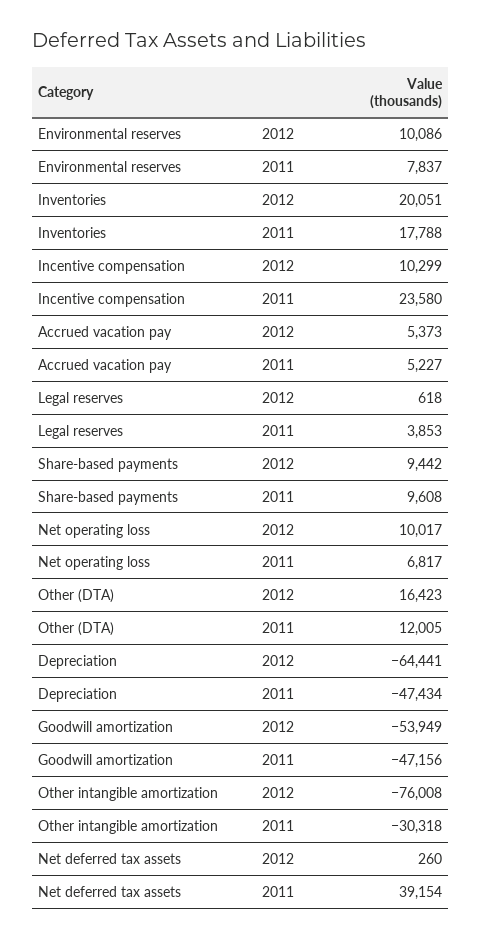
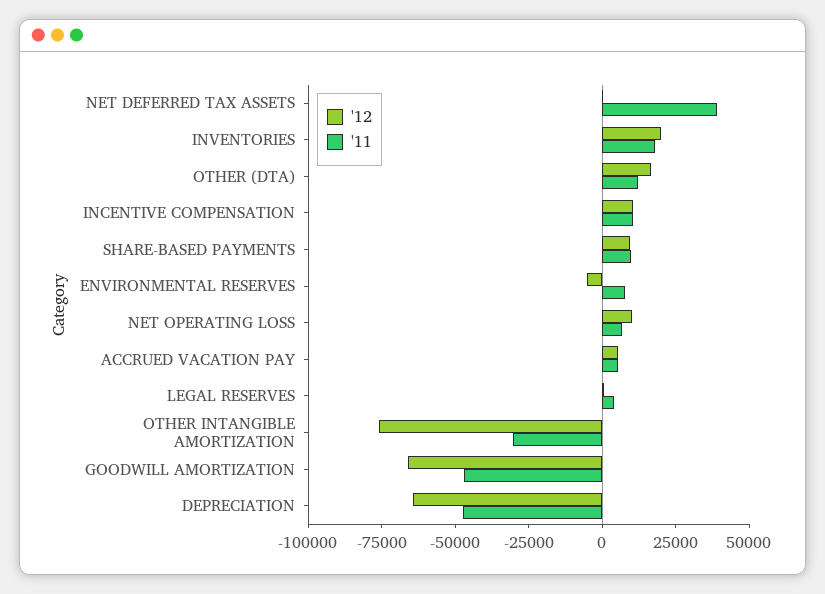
  {
    "2012": {
-     "Environmental reserves": 10086,
+     "Environmental reserves": -5000,
      "Inventories": 20051,
      "Incentive compensation": 10299,
      "Accrued vacation pay": 5373,
      "Legal reserves": 618,
      "Share-based payments": 9442,
      "Net operating loss": 10017,
      "Other (DTA)": 16423,
      "Depreciation": -64441,
-     "Goodwill amortization": -53949,
+     "Goodwill amortization": -65000,
      "Other intangible amortization": -76008,
      "Net deferred tax assets": 260
    },
    "2011": {
      "Environmental reserves": 7837,
      "Inventories": 17788,
-     "Incentive compensation": 23580,
+     "Incentive compensation": 10000,
      "Accrued vacation pay": 5227,
      "Legal reserves": 3853,
      "Share-based payments": 9608,
      "Net operating loss": 6817,
      "Other (DTA)": 12005,
      "Depreciation": -47434,
      "Goodwill amortization": -47156,
      "Other intangible amortization": -30318,
      "Net deferred tax assets": 39154
    }
  }

